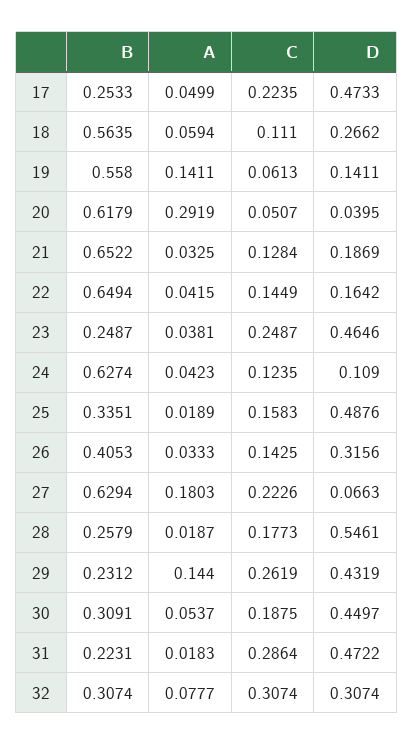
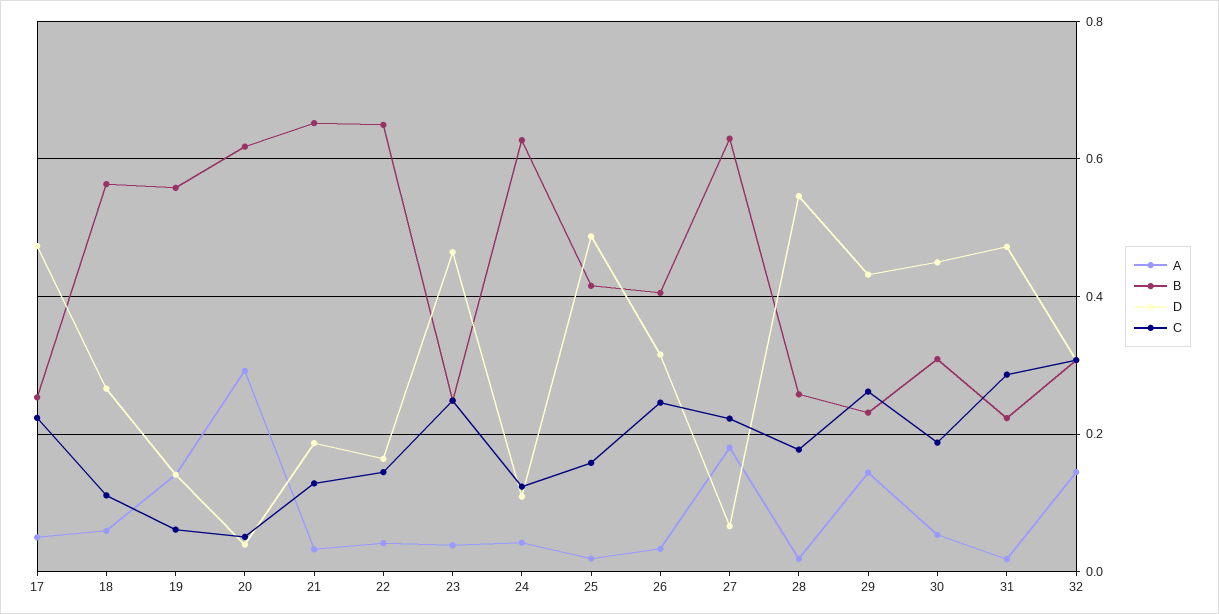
  {
    "B": {
      "17": 0.2533,
      "18": 0.5635,
      "19": 0.558,
      "20": 0.6179,
      "21": 0.6522,
      "22": 0.6494,
      "23": 0.2487,
      "24": 0.6274,
-     "25": 0.3351,
+     "25": 0.42,
      "26": 0.4053,
      "27": 0.6294,
      "28": 0.2579,
      "29": 0.2312,
      "30": 0.3091,
      "31": 0.2231,
      "32": 0.3074
    },
    "A": {
      "17": 0.0499,
      "18": 0.0594,
      "19": 0.1411,
      "20": 0.2919,
      "21": 0.0325,
      "22": 0.0415,
      "23": 0.0381,
      "24": 0.0423,
      "25": 0.0189,
      "26": 0.0333,
      "27": 0.1803,
      "28": 0.0187,
      "29": 0.144,
      "30": 0.0537,
      "31": 0.0183,
-     "32": 0.0777
+     "32": 0.14
    },
    "C": {
      "17": 0.2235,
      "18": 0.111,
      "19": 0.0613,
      "20": 0.0507,
      "21": 0.1284,
      "22": 0.1449,
      "23": 0.2487,
      "24": 0.1235,
      "25": 0.1583,
-     "26": 0.1425,
+     "26": 0.24,
      "27": 0.2226,
      "28": 0.1773,
      "29": 0.2619,
      "30": 0.1875,
      "31": 0.2864,
      "32": 0.3074
    },
    "D": {
      "17": 0.4733,
      "18": 0.2662,
      "19": 0.1411,
      "20": 0.0395,
      "21": 0.1869,
      "22": 0.1642,
      "23": 0.4646,
      "24": 0.109,
      "25": 0.4876,
      "26": 0.3156,
      "27": 0.0663,
      "28": 0.5461,
      "29": 0.4319,
      "30": 0.4497,
      "31": 0.4722,
      "32": 0.3074
    }
  }

